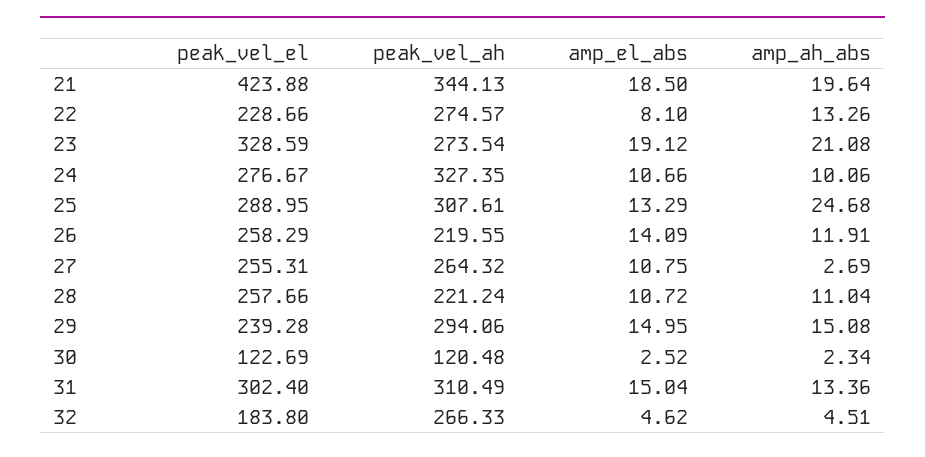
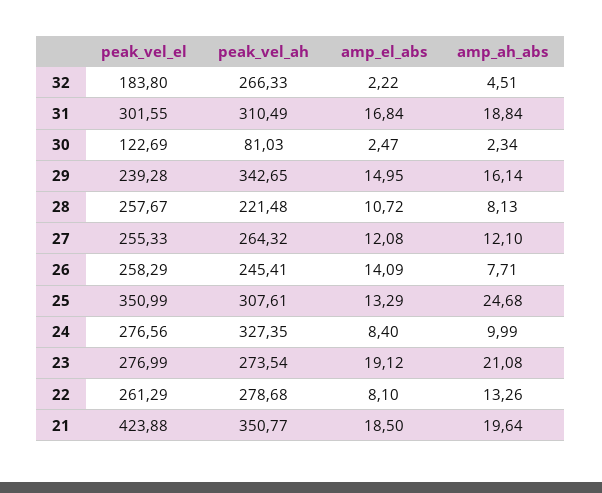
  {
    "peak_vel_el": {
      "21": 423.88,
-     "22": 228.66,
+     "22": 261.29,
-     "23": 328.59,
+     "23": 276.99,
-     "24": 276.67,
+     "24": 276.56,
-     "25": 288.95,
+     "25": 350.99,
      "26": 258.29,
-     "27": 255.31,
+     "27": 255.33,
-     "28": 257.66,
+     "28": 257.67,
      "29": 239.28,
      "30": 122.69,
-     "31": 302.4,
+     "31": 301.55,
      "32": 183.8
    },
    "peak_vel_ah": {
-     "21": 344.13,
+     "21": 350.77,
-     "22": 274.57,
+     "22": 278.68,
      "23": 273.54,
      "24": 327.35,
      "25": 307.61,
-     "26": 219.55,
+     "26": 245.41,
      "27": 264.32,
-     "28": 221.24,
+     "28": 221.48,
-     "29": 294.06,
+     "29": 342.65,
-     "30": 120.48,
+     "30": 81.03,
      "31": 310.49,
      "32": 266.33
    },
    "amp_el_abs": {
      "21": 18.5,
      "22": 8.1,
      "23": 19.12,
-     "24": 10.66,
+     "24": 8.4,
      "25": 13.29,
      "26": 14.09,
-     "27": 10.75,
+     "27": 12.08,
      "28": 10.72,
      "29": 14.95,
-     "30": 2.52,
+     "30": 2.47,
-     "31": 15.04,
+     "31": 16.84,
-     "32": 4.62
+     "32": 2.22
    },
    "amp_ah_abs": {
      "21": 19.64,
      "22": 13.26,
      "23": 21.08,
-     "24": 10.06,
+     "24": 9.99,
      "25": 24.68,
-     "26": 11.91,
+     "26": 7.71,
-     "27": 2.69,
+     "27": 12.1,
-     "28": 11.04,
+     "28": 8.13,
-     "29": 15.08,
+     "29": 16.14,
      "30": 2.34,
-     "31": 13.36,
+     "31": 18.84,
      "32": 4.51
    }
  }

